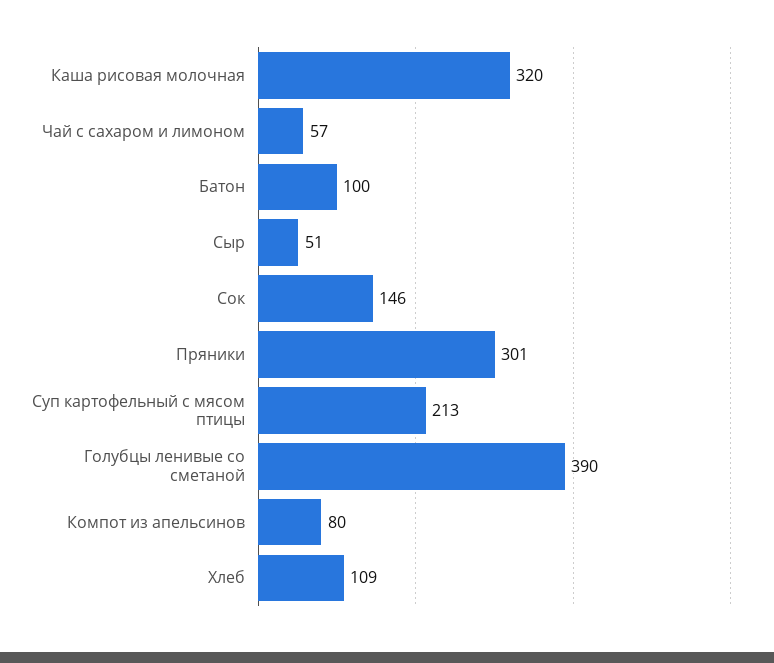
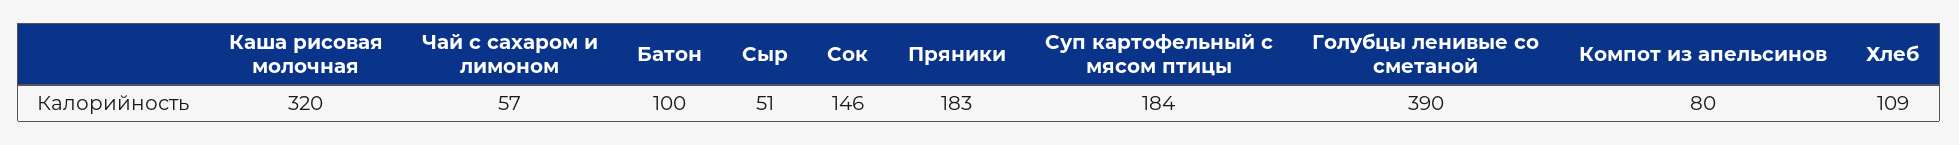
  {
    "Каша рисовая молочная": 320,
    "Чай с сахаром и лимоном": 57,
    "Батон": 100,
    "Сыр": 51,
    "Сок": 146,
-   "Пряники": 301,
+   "Пряники": 183,
-   "Суп картофельный с мясом птицы": 213,
+   "Суп картофельный с мясом птицы": 184,
    "Голубцы ленивые со сметаной": 390,
    "Компот из апельсинов": 80,
    "Хлеб": 109
  }

